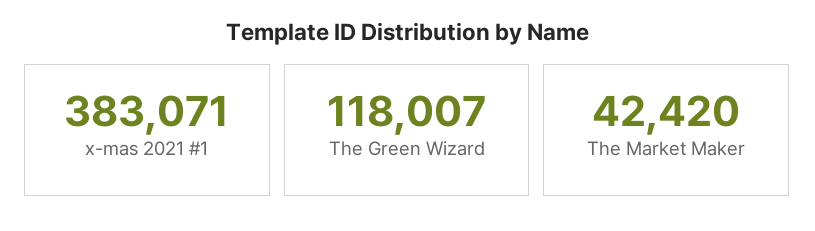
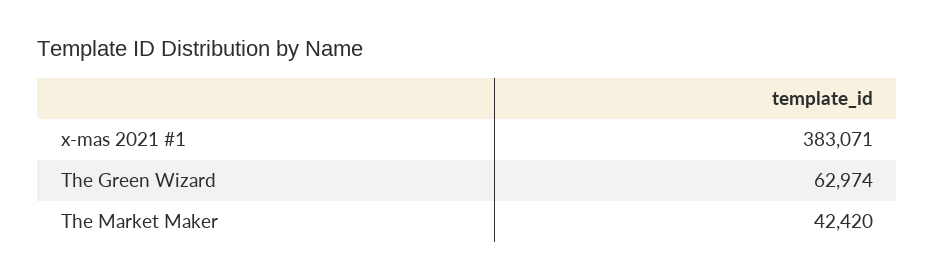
  {
    "x-mas 2021 #1": 383071,
-   "The Green Wizard": 118007,
+   "The Green Wizard": 62974,
    "The Market Maker": 42420
  }

